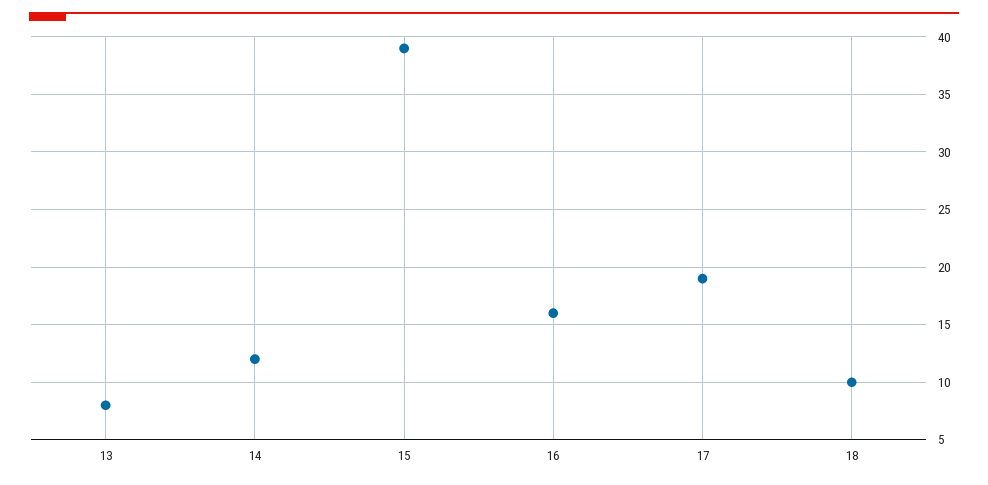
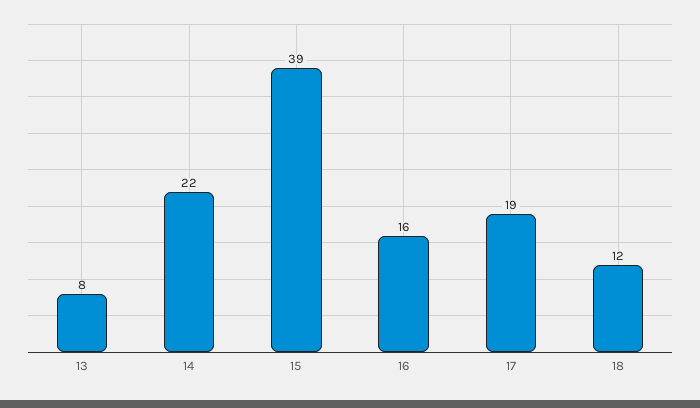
  {
    "13": 8,
-   "14": 12,
+   "14": 22,
    "15": 39,
    "16": 16,
    "17": 19,
-   "18": 10
+   "18": 12
  }

